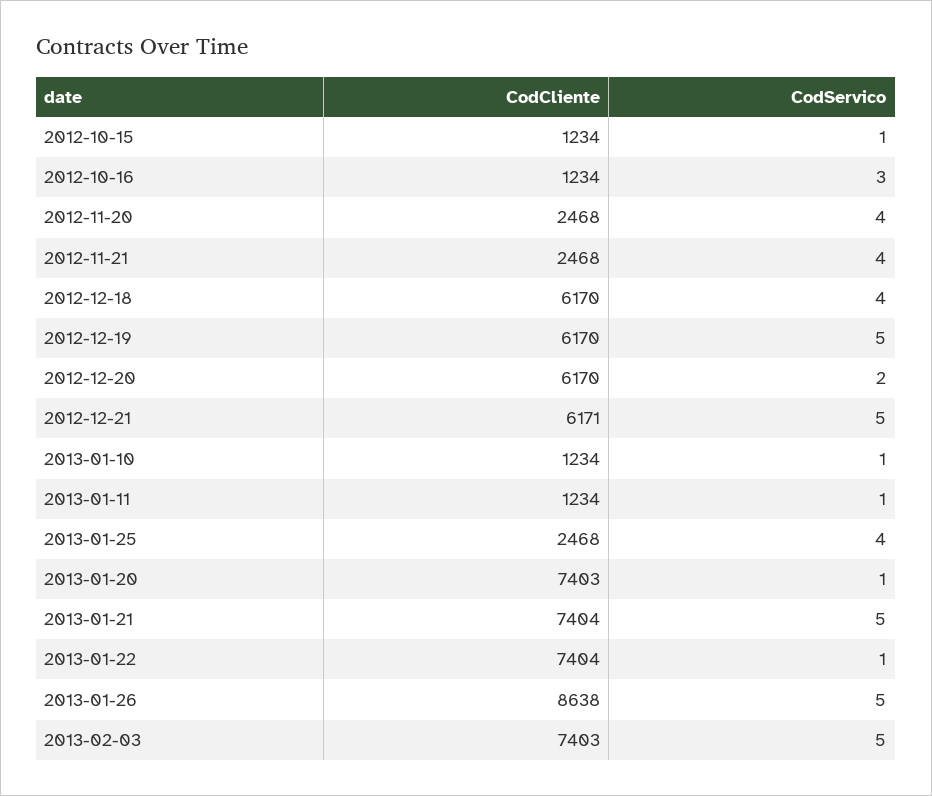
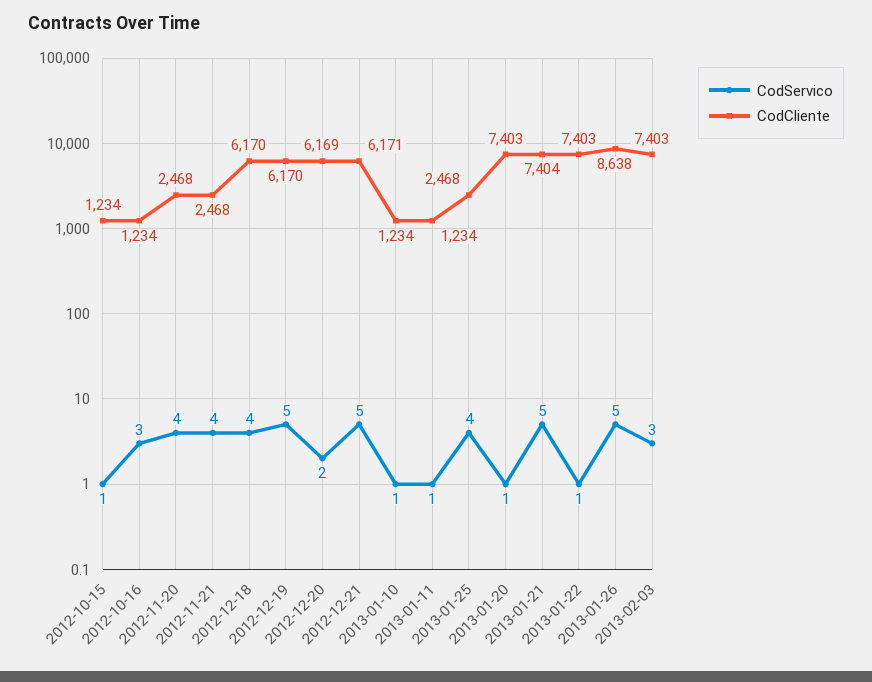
  {
    "CodCliente": {
      "2012-10-15": 1234,
      "2012-10-16": 1234,
      "2012-11-20": 2468,
      "2012-11-21": 2468,
      "2012-12-18": 6170,
      "2012-12-19": 6170,
-     "2012-12-20": 6170,
+     "2012-12-20": 6169,
      "2012-12-21": 6171,
      "2013-01-10": 1234,
      "2013-01-11": 1234,
      "2013-01-25": 2468,
      "2013-01-20": 7403,
      "2013-01-21": 7404,
-     "2013-01-22": 7404,
+     "2013-01-22": 7403,
      "2013-01-26": 8638,
      "2013-02-03": 7403
    },
    "CodServico": {
      "2012-10-15": 1,
      "2012-10-16": 3,
      "2012-11-20": 4,
      "2012-11-21": 4,
      "2012-12-18": 4,
      "2012-12-19": 5,
      "2012-12-20": 2,
      "2012-12-21": 5,
      "2013-01-10": 1,
      "2013-01-11": 1,
      "2013-01-25": 4,
      "2013-01-20": 1,
      "2013-01-21": 5,
      "2013-01-22": 1,
      "2013-01-26": 5,
-     "2013-02-03": 5
+     "2013-02-03": 3
    }
  }

